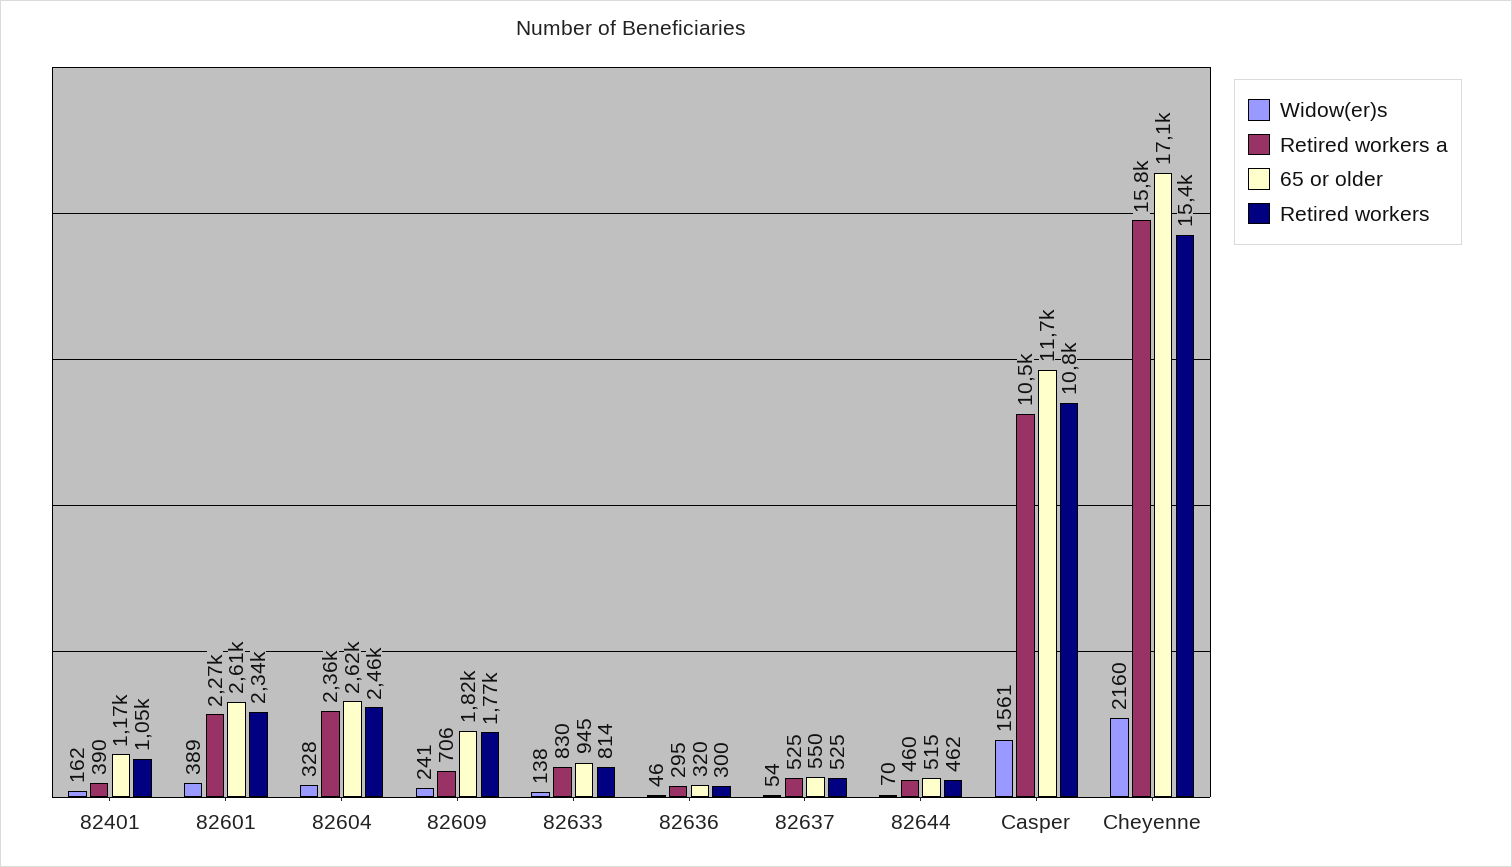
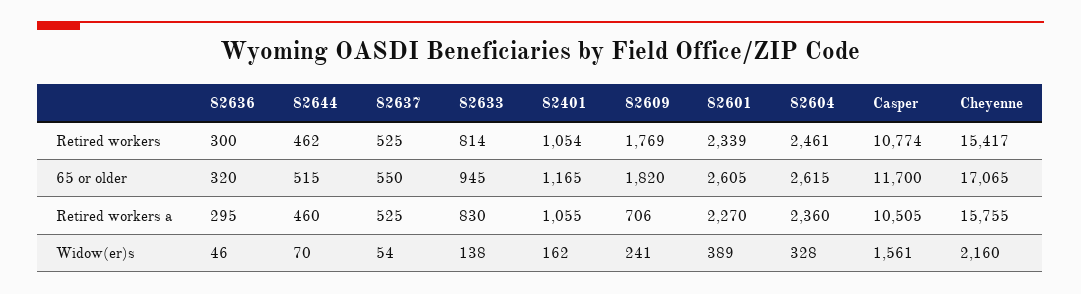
  {
    "Widow(er)s": {
      "82401": 162,
      "82601": 389,
      "82604": 328,
      "82609": 241,
      "82633": 138,
      "82636": 46,
      "82637": 54,
      "82644": 70,
      "Casper": 1561,
      "Cheyenne": 2160
    },
    "Retired workers a": {
-     "82401": 390,
+     "82401": 1055,
      "82601": 2270,
      "82604": 2360,
      "82609": 706,
      "82633": 830,
      "82636": 295,
      "82637": 525,
      "82644": 460,
      "Casper": 10505,
      "Cheyenne": 15755
    },
    "65 or older": {
      "82401": 1165,
      "82601": 2605,
      "82604": 2615,
      "82609": 1820,
      "82633": 945,
      "82636": 320,
      "82637": 550,
      "82644": 515,
      "Casper": 11700,
      "Cheyenne": 17065
    },
    "Retired workers": {
      "82401": 1054,
      "82601": 2339,
      "82604": 2461,
      "82609": 1769,
      "82633": 814,
      "82636": 300,
      "82637": 525,
      "82644": 462,
      "Casper": 10774,
      "Cheyenne": 15417
    }
  }

